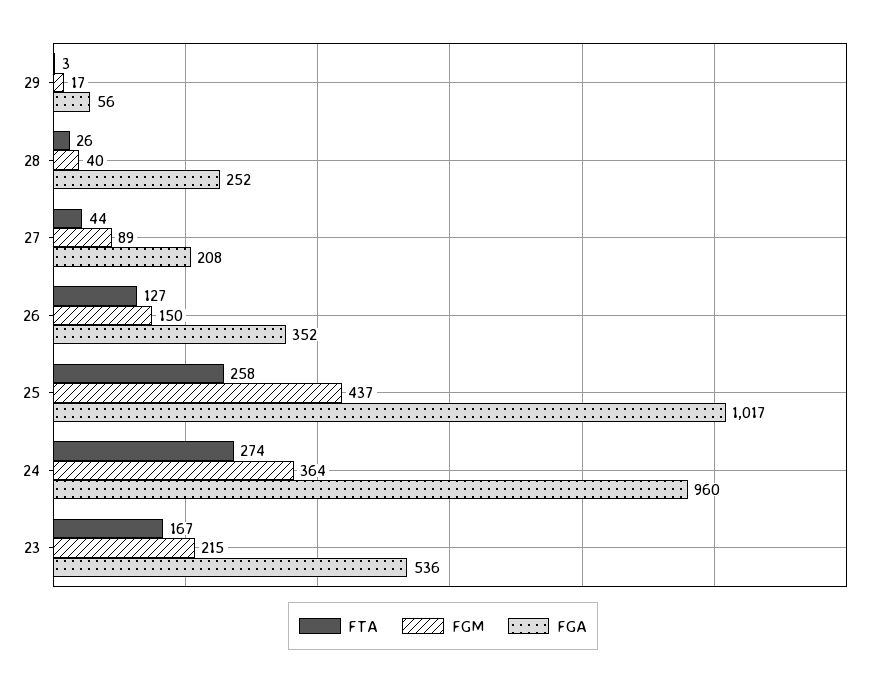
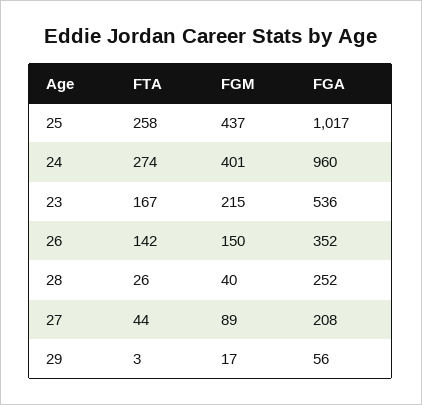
  {
    "FTA": {
      "29": 3,
      "28": 26,
      "27": 44,
-     "26": 127,
+     "26": 142,
      "25": 258,
      "24": 274,
      "23": 167
    },
    "FGM": {
      "29": 17,
      "28": 40,
      "27": 89,
      "26": 150,
      "25": 437,
-     "24": 364,
+     "24": 401,
      "23": 215
    },
    "FGA": {
      "29": 56,
      "28": 252,
      "27": 208,
      "26": 352,
      "25": 1017,
      "24": 960,
      "23": 536
    }
  }

